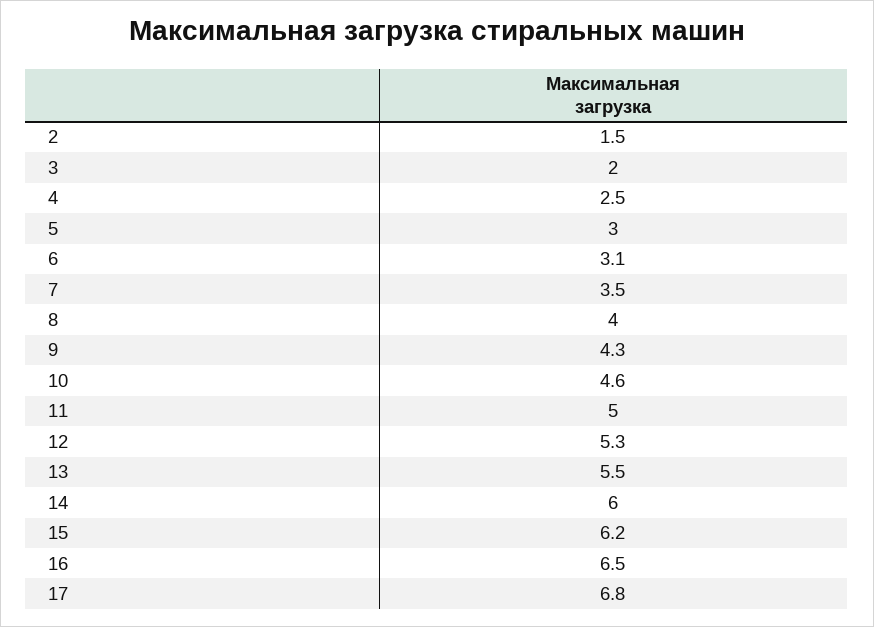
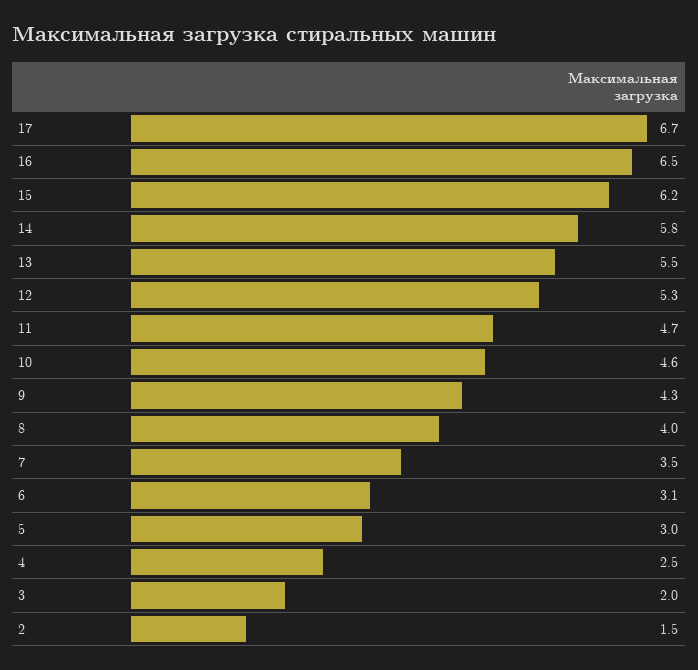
  {
    "2": 1.5,
    "3": 2,
    "4": 2.5,
    "5": 3,
    "6": 3.1,
    "7": 3.5,
    "8": 4,
    "9": 4.3,
    "10": 4.6,
-   "11": 5,
+   "11": 4.7,
    "12": 5.3,
    "13": 5.5,
-   "14": 6,
+   "14": 5.8,
    "15": 6.2,
    "16": 6.5,
-   "17": 6.8
+   "17": 6.7
  }

